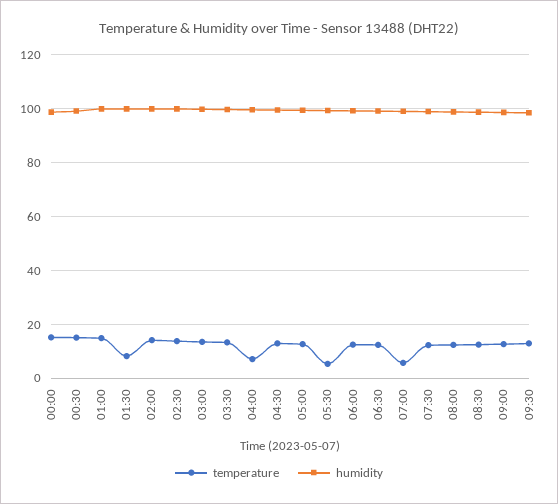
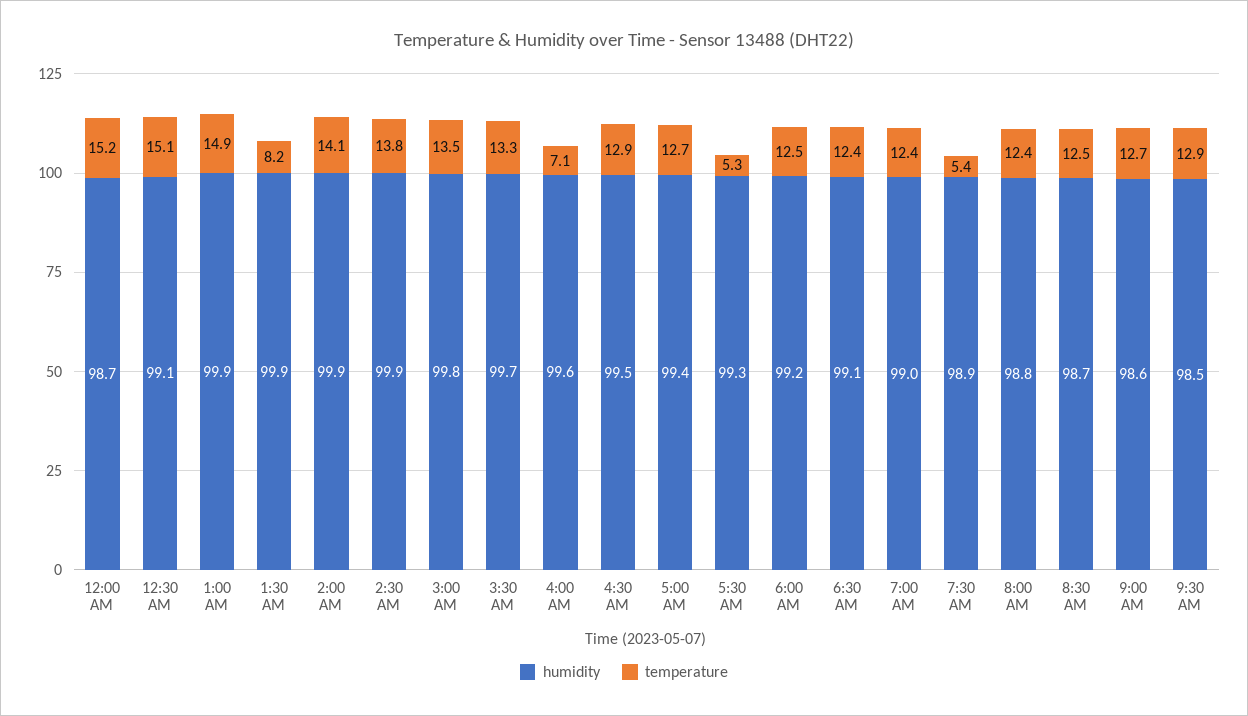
  {
    "temperature": {
      "00:00": 15.2,
      "00:30": 15.1,
      "01:00": 14.9,
      "01:30": 8.2,
      "02:00": 14.1,
      "02:30": 13.8,
      "03:00": 13.5,
      "03:30": 13.3,
      "04:00": 7.1,
      "04:30": 12.9,
      "05:00": 12.7,
      "05:30": 5.3,
      "06:00": 12.5,
      "06:30": 12.4,
-     "07:00": 5,
+     "07:00": 12.4,
-     "07:30": 12.5,
+     "07:30": 5.4,
      "08:00": 12.4,
      "08:30": 12.5,
      "09:00": 12.7,
      "09:30": 12.9
    },
    "humidity": {
      "00:00": 98.7,
      "00:30": 99.1,
      "01:00": 99.9,
      "01:30": 99.9,
      "02:00": 99.9,
      "02:30": 99.9,
      "03:00": 99.8,
      "03:30": 99.7,
      "04:00": 99.6,
      "04:30": 99.5,
      "05:00": 99.4,
      "05:30": 99.3,
      "06:00": 99.2,
      "06:30": 99.1,
      "07:00": 99,
      "07:30": 98.9,
      "08:00": 98.8,
      "08:30": 98.7,
      "09:00": 98.6,
      "09:30": 98.5
    }
  }

